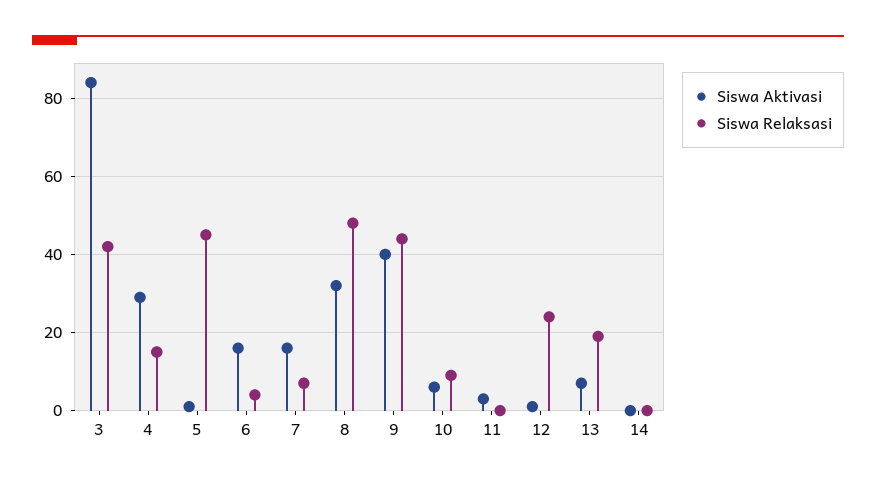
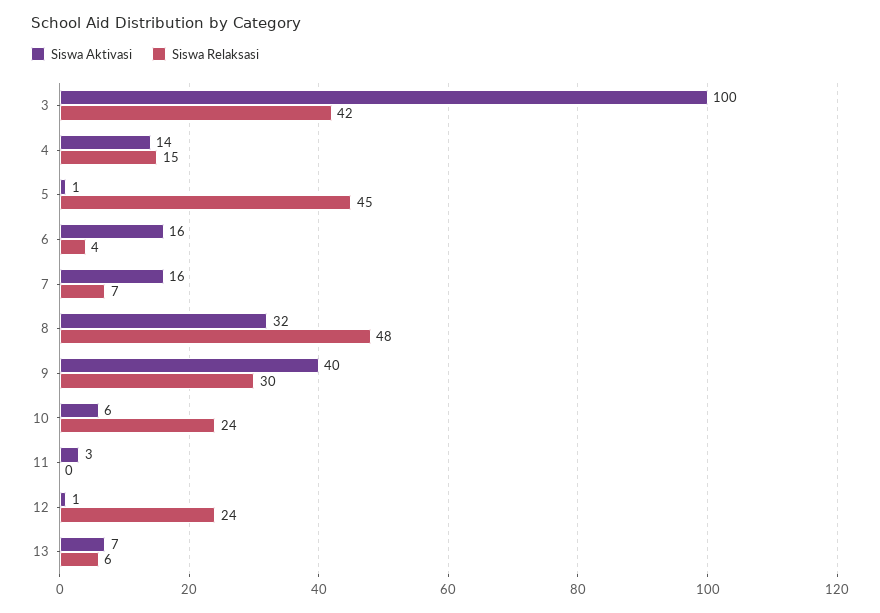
  {
    "Siswa Aktivasi": {
-     "3": 85,
+     "3": 100,
-     "4": 30,
+     "4": 14,
      "5": 1,
      "6": 16,
      "7": 16,
      "8": 32,
      "9": 40,
      "10": 6,
      "11": 3,
      "12": 1,
-     "13": 7,
+     "13": 7
-     "14": 0
    },
    "Siswa Relaksasi": {
      "3": 42,
      "4": 15,
      "5": 45,
      "6": 4,
      "7": 7,
      "8": 48,
-     "9": 45,
+     "9": 30,
-     "10": 10,
+     "10": 24,
      "11": 0,
      "12": 24,
-     "13": 20,
+     "13": 6
-     "14": 0
    }
  }

